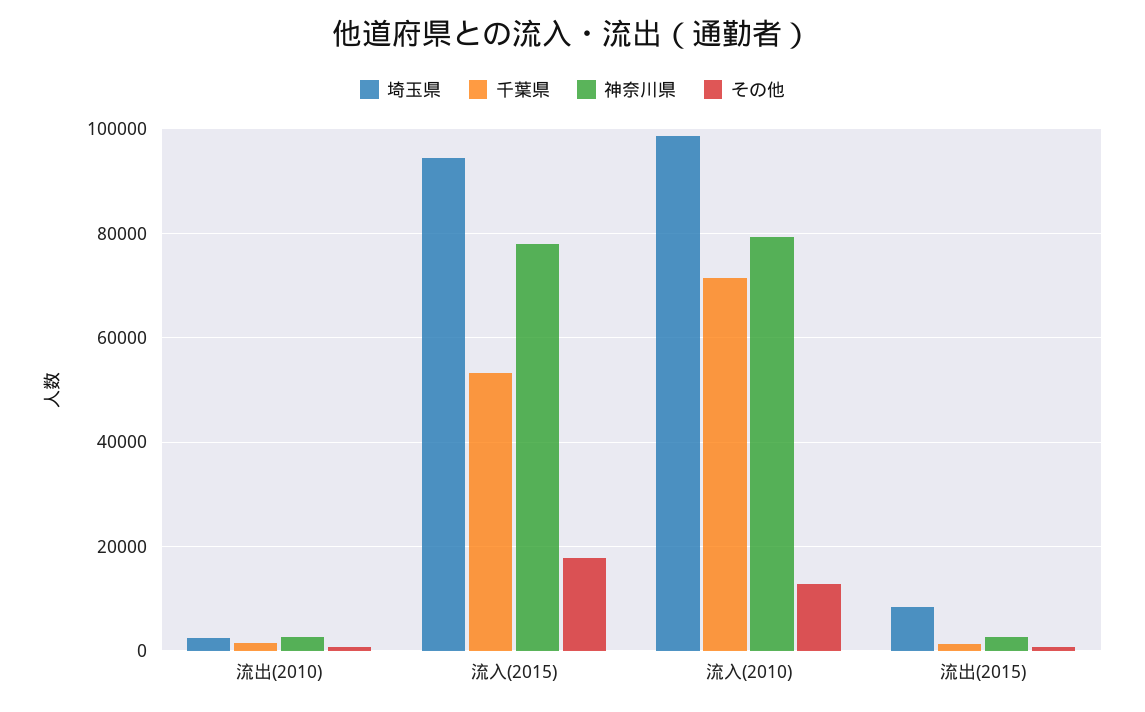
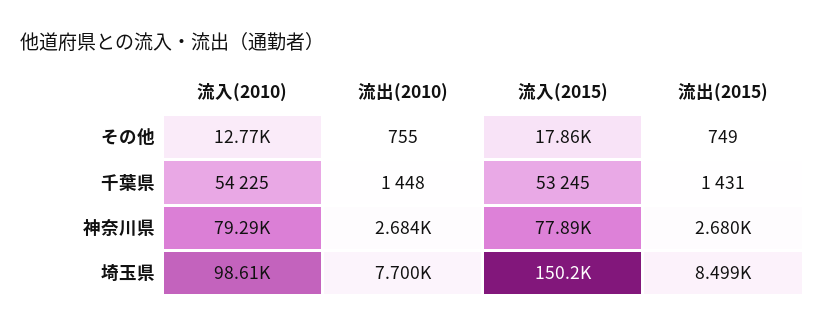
  {
    "埼玉県": {
-     "流出(2010)": 2000,
+     "流出(2010)": 7700,
-     "流入(2015)": 94000,
+     "流入(2015)": 150200,
      "流入(2010)": 98610,
      "流出(2015)": 8499
    },
    "千葉県": {
      "流出(2010)": 1448,
      "流入(2015)": 53245,
-     "流入(2010)": 72000,
+     "流入(2010)": 54225,
      "流出(2015)": 1431
    },
    "神奈川県": {
      "流出(2010)": 2684,
      "流入(2015)": 77890,
      "流入(2010)": 79290,
      "流出(2015)": 2680
    },
    "その他": {
      "流出(2010)": 755,
      "流入(2015)": 17860,
      "流入(2010)": 12770,
      "流出(2015)": 749
    }
  }

